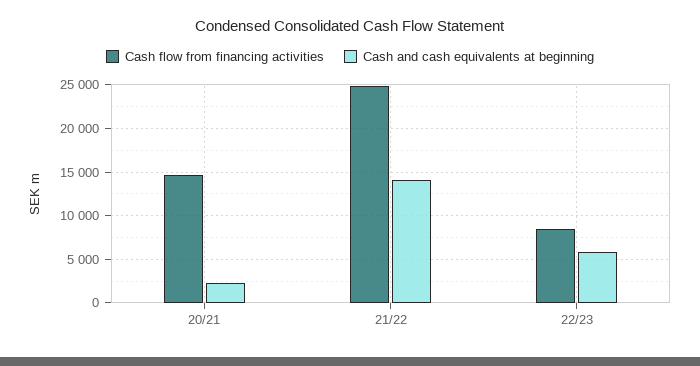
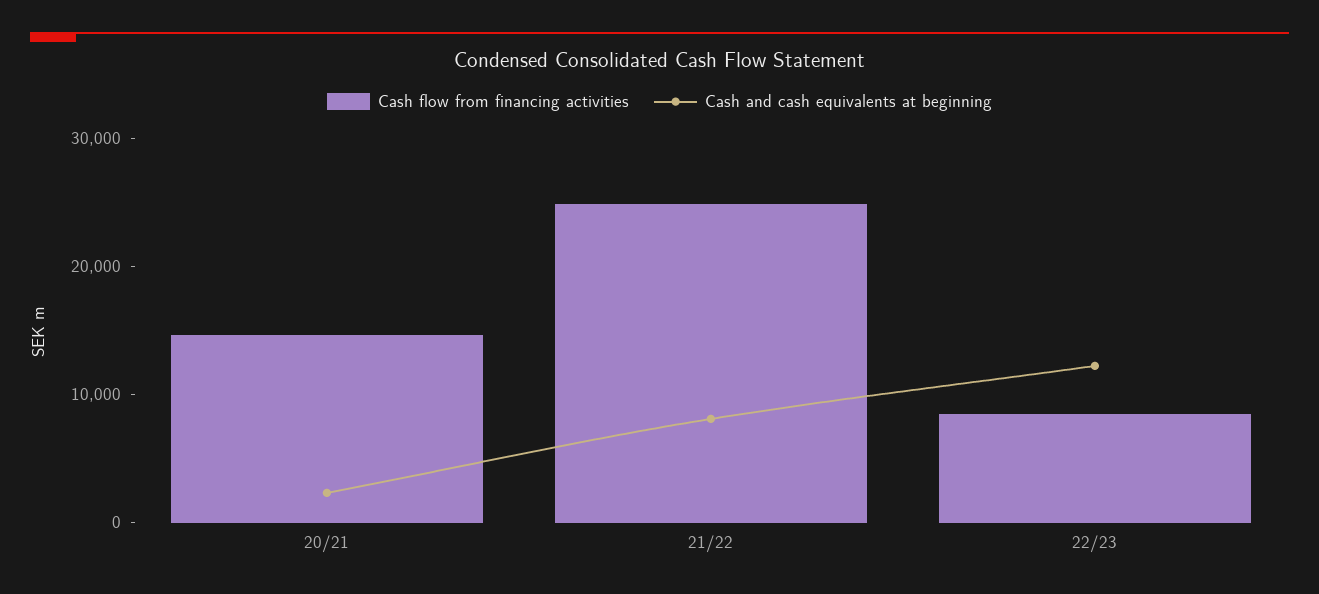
  {
    "Cash flow from financing activities": {
      "20/21": 15000,
      "21/22": 25000,
      "22/23": 9000
    },
    "Cash and cash equivalents at beginning": {
      "20/21": 2000,
-     "21/22": 14000,
+     "21/22": 8000,
-     "22/23": 6000
+     "22/23": 12000
    }
  }

